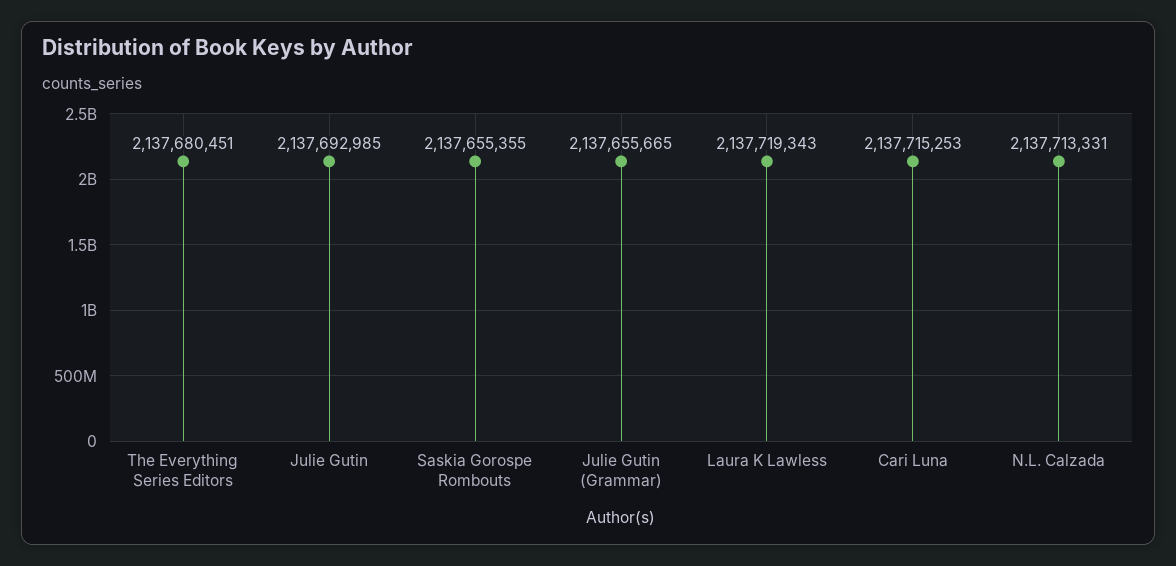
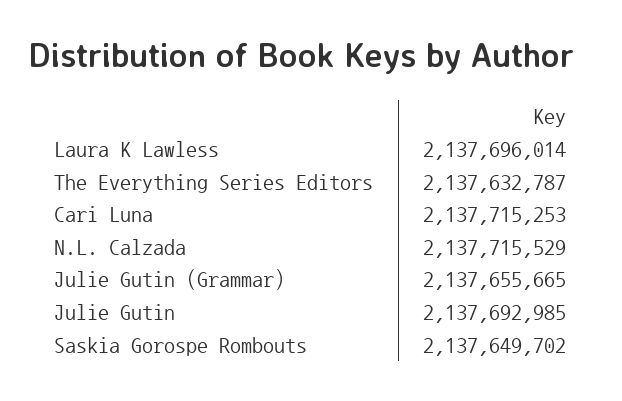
  {
-   "The Everything Series Editors": 2137680451,
+   "The Everything Series Editors": 2137632787,
    "Julie Gutin": 2137692985,
-   "Saskia Gorospe Rombouts": 2137655355,
+   "Saskia Gorospe Rombouts": 2137649702,
    "Julie Gutin (Grammar)": 2137655665,
-   "Laura K Lawless": 2137719343,
+   "Laura K Lawless": 2137696014,
    "Cari Luna": 2137715253,
-   "N.L. Calzada": 2137713331
+   "N.L. Calzada": 2137715529
  }

